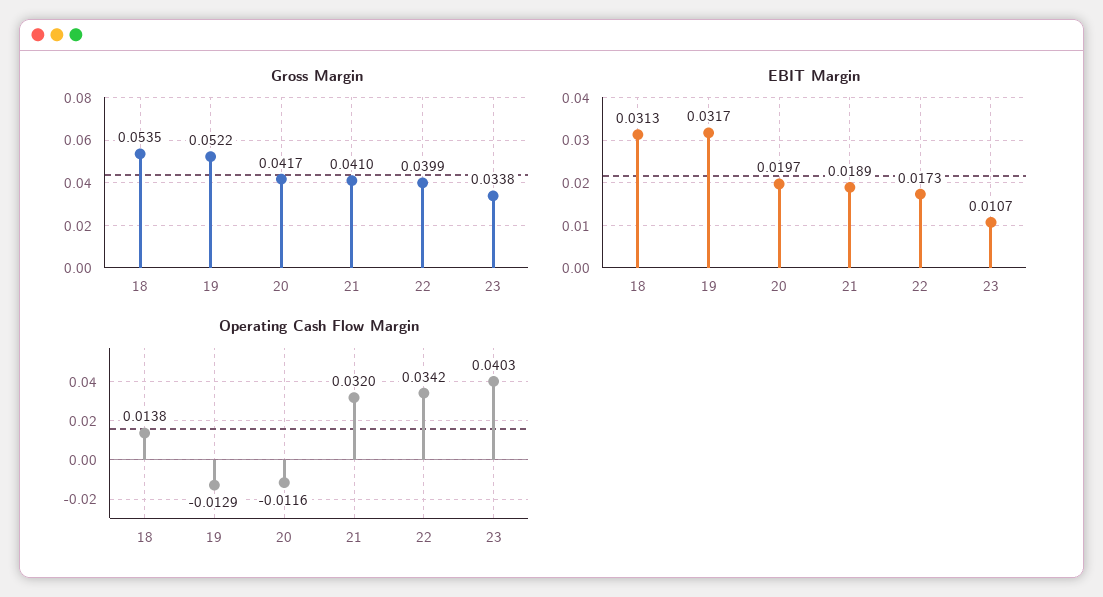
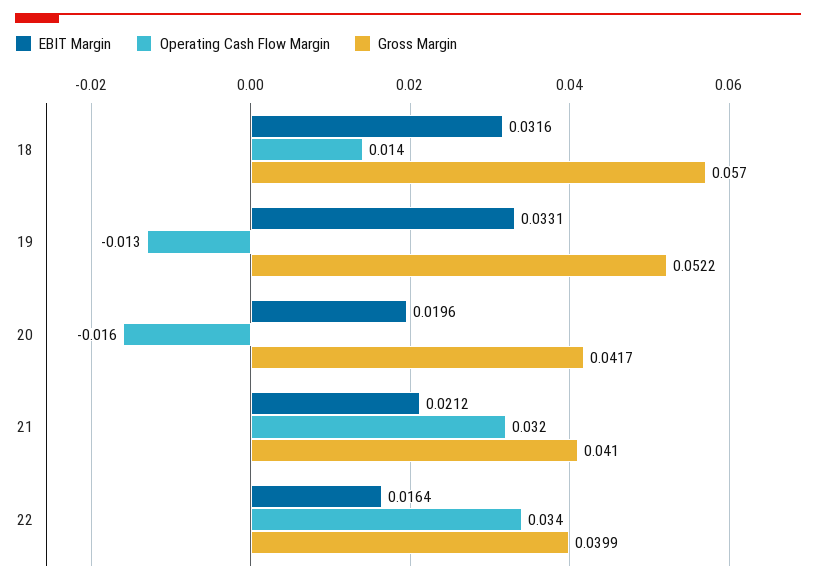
  {
    "Gross Margin": {
-     "18": 0.0535,
+     "18": 0.057,
      "19": 0.0522,
      "20": 0.0417,
      "21": 0.041,
-     "22": 0.0399,
+     "22": 0.0399
-     "23": 0.0338
    },
    "EBIT Margin": {
-     "18": 0.0313,
+     "18": 0.0316,
-     "19": 0.0317,
+     "19": 0.0331,
-     "20": 0.0197,
+     "20": 0.0196,
-     "21": 0.0189,
+     "21": 0.0212,
-     "22": 0.0173,
+     "22": 0.0164
-     "23": 0.0107
    },
    "Operating Cash Flow Margin": {
      "18": 0.0138,
      "19": -0.0129,
-     "20": -0.0116,
+     "20": -0.016,
      "21": 0.032,
-     "22": 0.0342,
+     "22": 0.0342
-     "23": 0.0403
    }
  }

